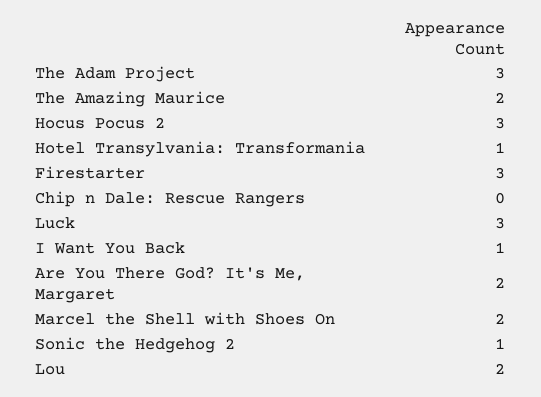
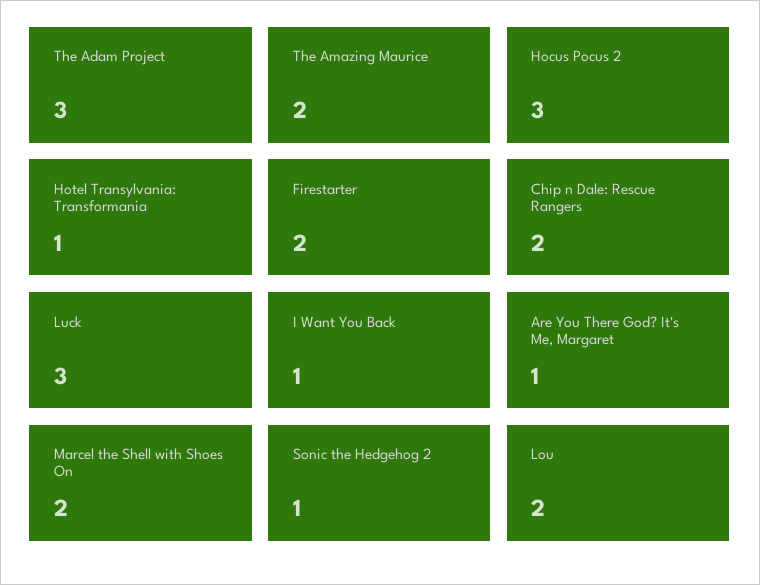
  {
    "The Adam Project": 3,
    "The Amazing Maurice": 2,
    "Hocus Pocus 2": 3,
    "Hotel Transylvania: Transformania": 1,
-   "Firestarter": 3,
+   "Firestarter": 2,
-   "Chip n Dale: Rescue Rangers": 0,
+   "Chip n Dale: Rescue Rangers": 2,
    "Luck": 3,
    "I Want You Back": 1,
-   "Are You There God? It's Me, Margaret": 2,
+   "Are You There God? It's Me, Margaret": 1,
    "Marcel the Shell with Shoes On": 2,
    "Sonic the Hedgehog 2": 1,
    "Lou": 2
  }

